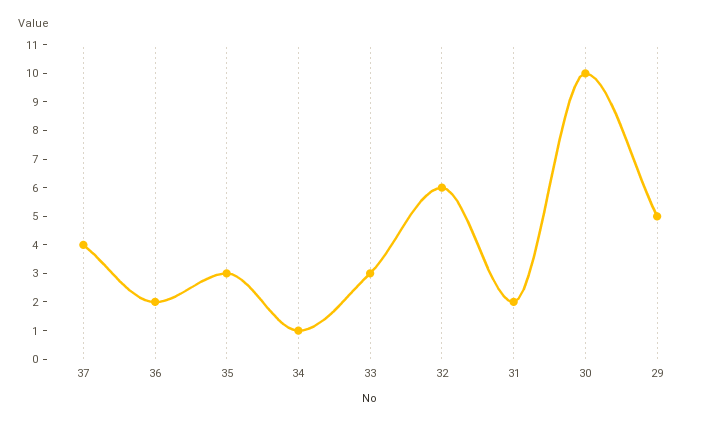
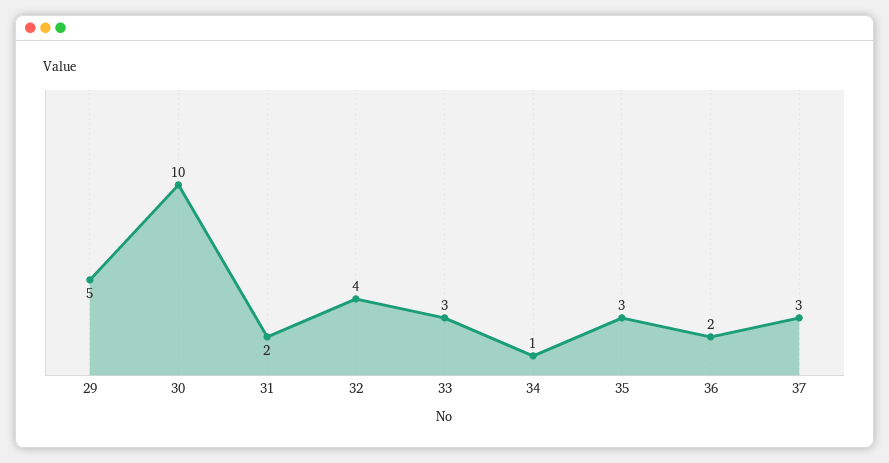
  {
-   "37": 4,
+   "37": 3,
    "36": 2,
    "35": 3,
    "34": 1,
    "33": 3,
-   "32": 6,
+   "32": 4,
    "31": 2,
    "30": 10,
    "29": 5
  }

